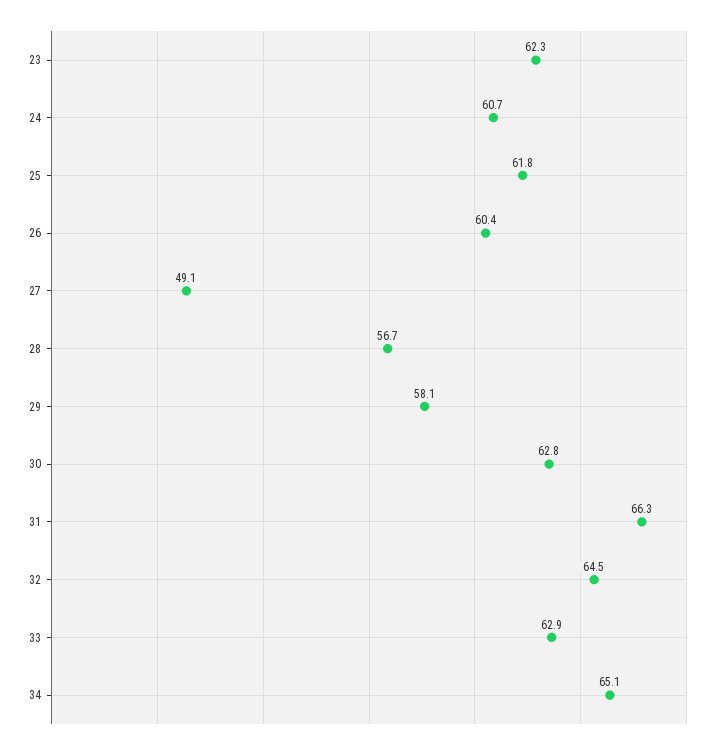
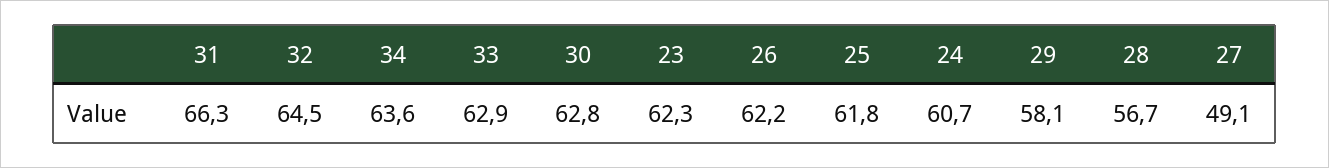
  {
    "23": 62.3,
    "24": 60.7,
    "25": 61.8,
-   "26": 60.4,
+   "26": 62.2,
    "27": 49.1,
    "28": 56.7,
    "29": 58.1,
    "30": 62.8,
    "31": 66.3,
    "32": 64.5,
    "33": 62.9,
-   "34": 65.1
+   "34": 63.6
  }

